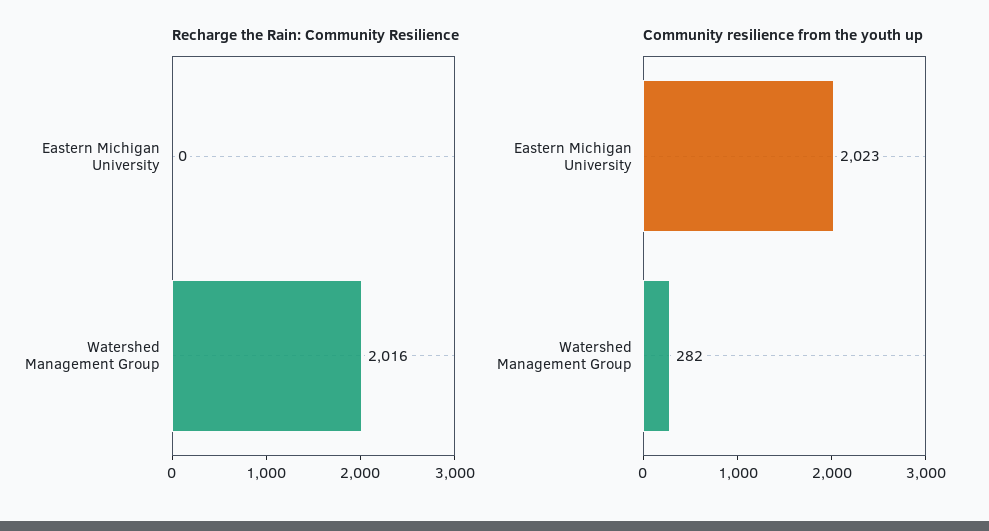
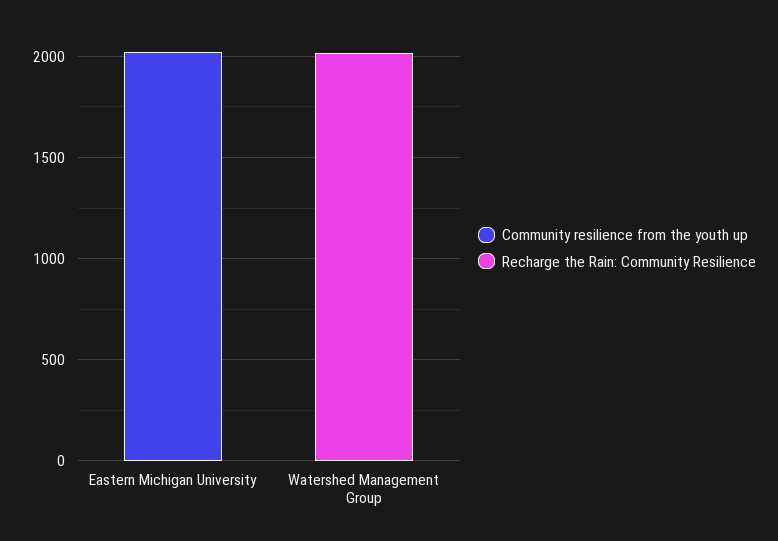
  {
    "Recharge the Rain: Community Resilience": {
      "Eastern Michigan University": 0,
      "Watershed Management Group": 2016
    },
    "Community resilience from the youth up": {
      "Eastern Michigan University": 2023,
-     "Watershed Management Group": 282
+     "Watershed Management Group": 0
    }
  }

